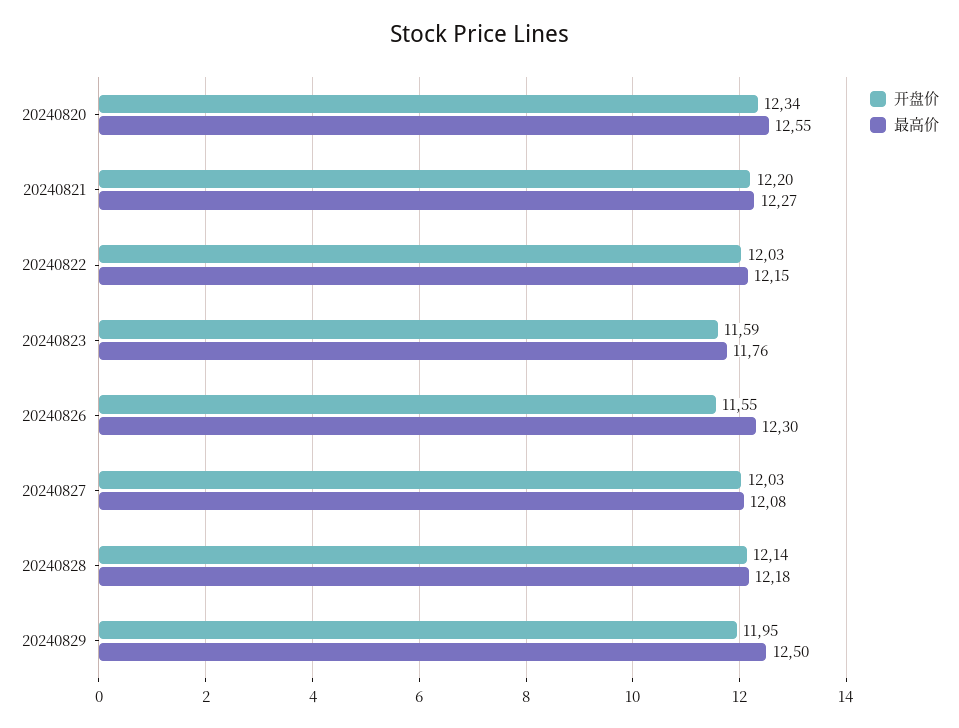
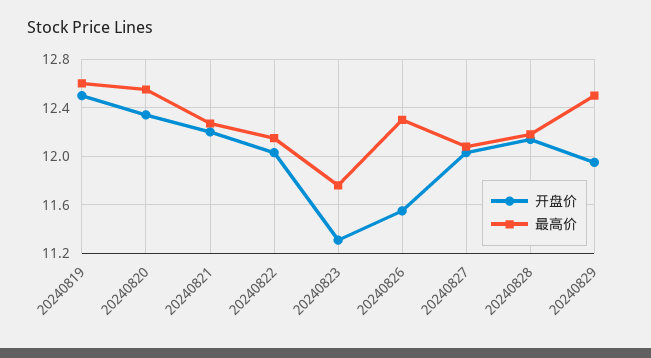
  {
    "开盘价": {
      "20240820": 12.34,
      "20240821": 12.2,
      "20240822": 12.03,
-     "20240823": 11.59,
+     "20240823": 11.3,
      "20240826": 11.55,
      "20240827": 12.03,
      "20240828": 12.14,
-     "20240829": 11.95
+     "20240829": 11.95,
+     "20240819": 12.5
    },
    "最高价": {
      "20240820": 12.55,
      "20240821": 12.27,
      "20240822": 12.15,
      "20240823": 11.76,
      "20240826": 12.3,
      "20240827": 12.08,
      "20240828": 12.18,
-     "20240829": 12.5
+     "20240829": 12.5,
+     "20240819": 12.6
    }
  }

